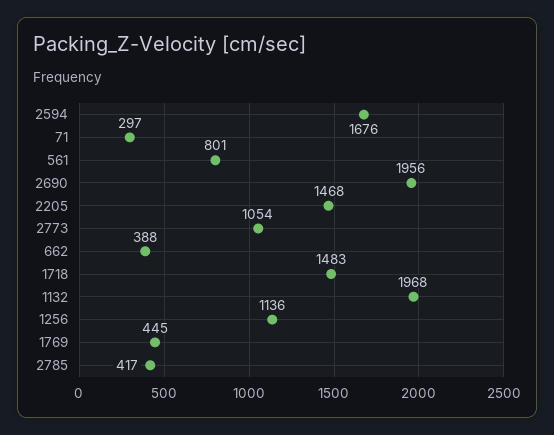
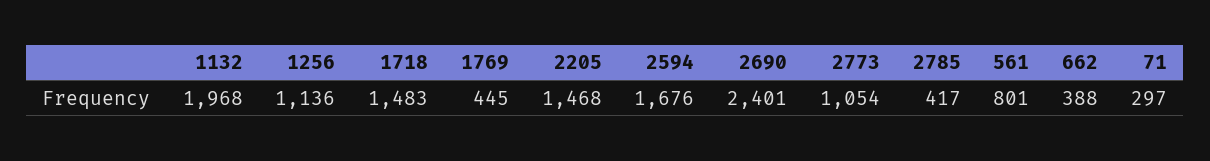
  {
    "2594": 1676,
    "71": 297,
    "561": 801,
-   "2690": 1956,
+   "2690": 2401,
    "2205": 1468,
    "2773": 1054,
    "662": 388,
    "1718": 1483,
    "1132": 1968,
    "1256": 1136,
    "1769": 445,
    "2785": 417
  }

